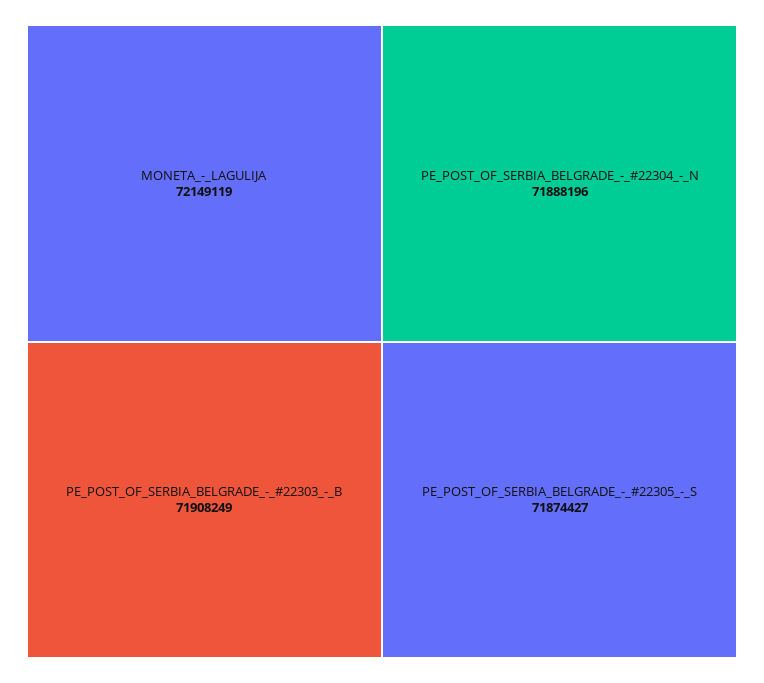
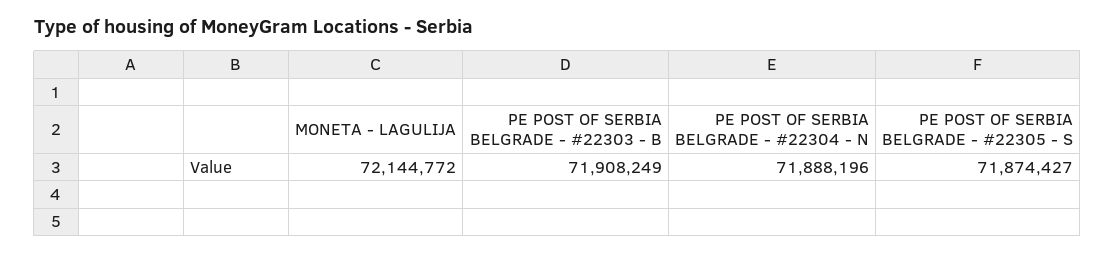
  {
-   "MONETA_-_LAGULIJA": 72149119,
+   "MONETA_-_LAGULIJA": 72144772,
    "PE_POST_OF_SERBIA_BELGRADE_-_#22303_-_B": 71908249,
    "PE_POST_OF_SERBIA_BELGRADE_-_#22304_-_N": 71888196,
    "PE_POST_OF_SERBIA_BELGRADE_-_#22305_-_S": 71874427
  }

